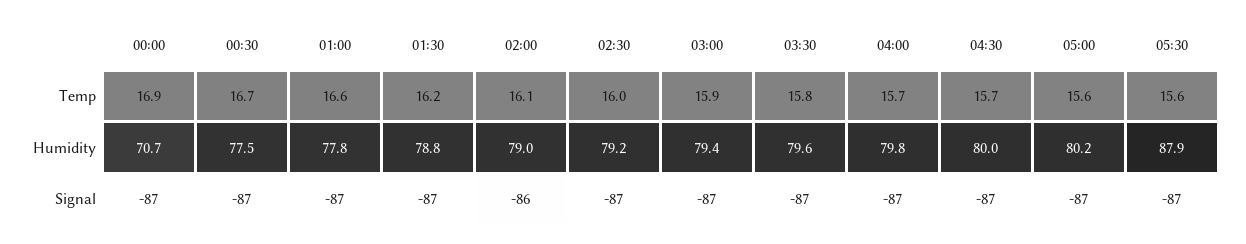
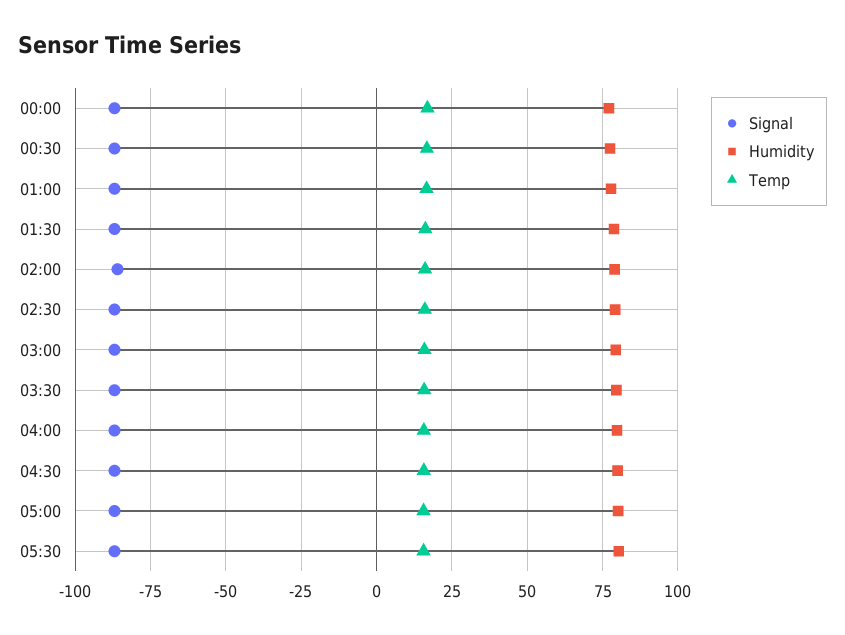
  {
    "Temp": {
      "00:00": 16.9,
      "00:30": 16.7,
      "01:00": 16.6,
      "01:30": 16.2,
      "02:00": 16.1,
      "02:30": 16,
      "03:00": 15.9,
      "03:30": 15.8,
      "04:00": 15.7,
      "04:30": 15.7,
      "05:00": 15.6,
      "05:30": 15.6
    },
    "Humidity": {
-     "00:00": 70.7,
+     "00:00": 77.5,
      "00:30": 77.5,
      "01:00": 77.8,
      "01:30": 78.8,
      "02:00": 79,
      "02:30": 79.2,
      "03:00": 79.4,
      "03:30": 79.6,
      "04:00": 79.8,
      "04:30": 80,
      "05:00": 80.2,
-     "05:30": 87.9
+     "05:30": 80
    },
    "Signal": {
      "00:00": -87,
      "00:30": -87,
      "01:00": -87,
      "01:30": -87,
      "02:00": -86,
      "02:30": -87,
      "03:00": -87,
      "03:30": -87,
      "04:00": -87,
      "04:30": -87,
      "05:00": -87,
      "05:30": -87
    }
  }

